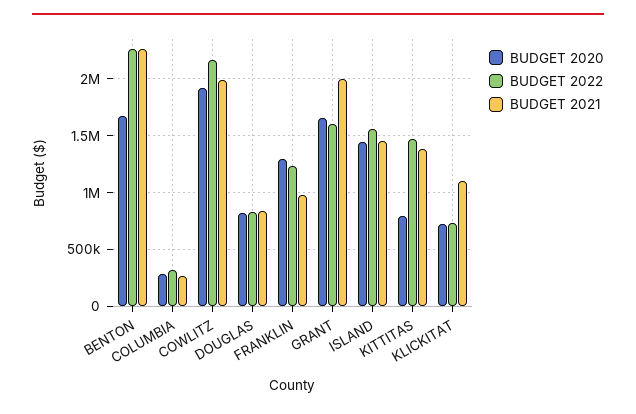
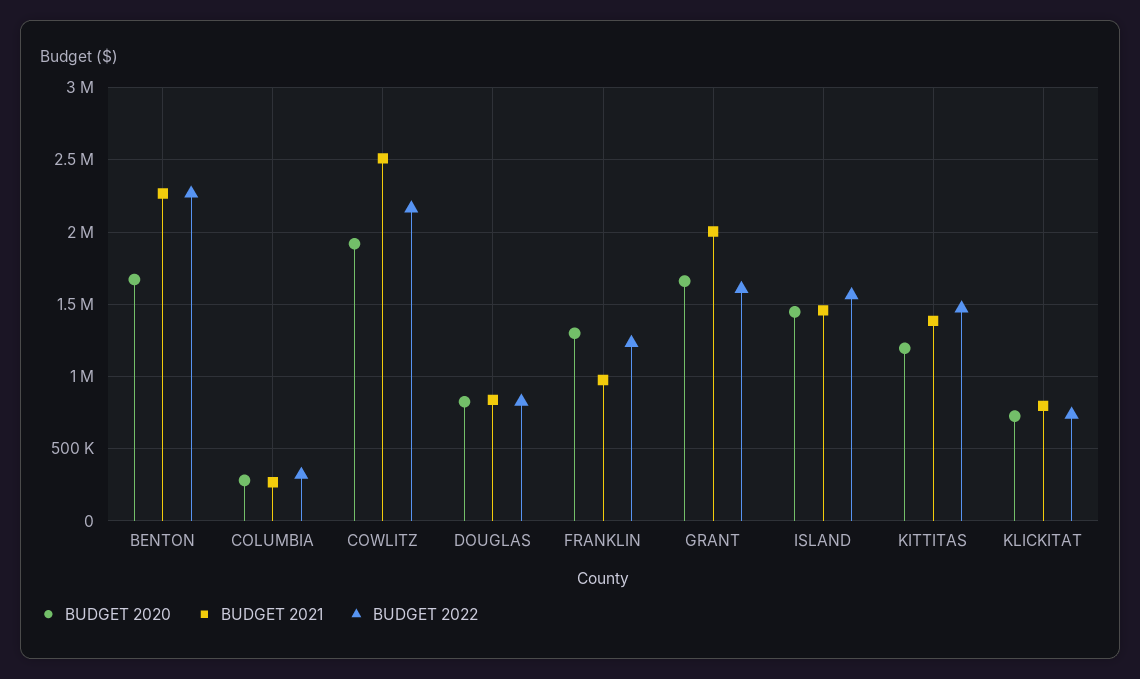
  {
    "BUDGET 2020": {
      "BENTON": 1650000,
      "COLUMBIA": 300000,
      "COWLITZ": 1900000,
      "DOUGLAS": 800000,
      "FRANKLIN": 1300000,
      "GRANT": 1650000,
      "ISLAND": 1450000,
-     "KITTITAS": 800000,
+     "KITTITAS": 1200000,
      "KLICKITAT": 750000
    },
    "BUDGET 2022": {
      "BENTON": 2250000,
      "COLUMBIA": 300000,
      "COWLITZ": 2150000,
      "DOUGLAS": 850000,
      "FRANKLIN": 1250000,
      "GRANT": 1600000,
      "ISLAND": 1550000,
      "KITTITAS": 1450000,
      "KLICKITAT": 750000
    },
    "BUDGET 2021": {
      "BENTON": 2250000,
      "COLUMBIA": 250000,
-     "COWLITZ": 2000000,
+     "COWLITZ": 2500000,
      "DOUGLAS": 850000,
      "FRANKLIN": 1000000,
      "GRANT": 2000000,
      "ISLAND": 1450000,
      "KITTITAS": 1400000,
-     "KLICKITAT": 1100000
+     "KLICKITAT": 800000
    }
  }

